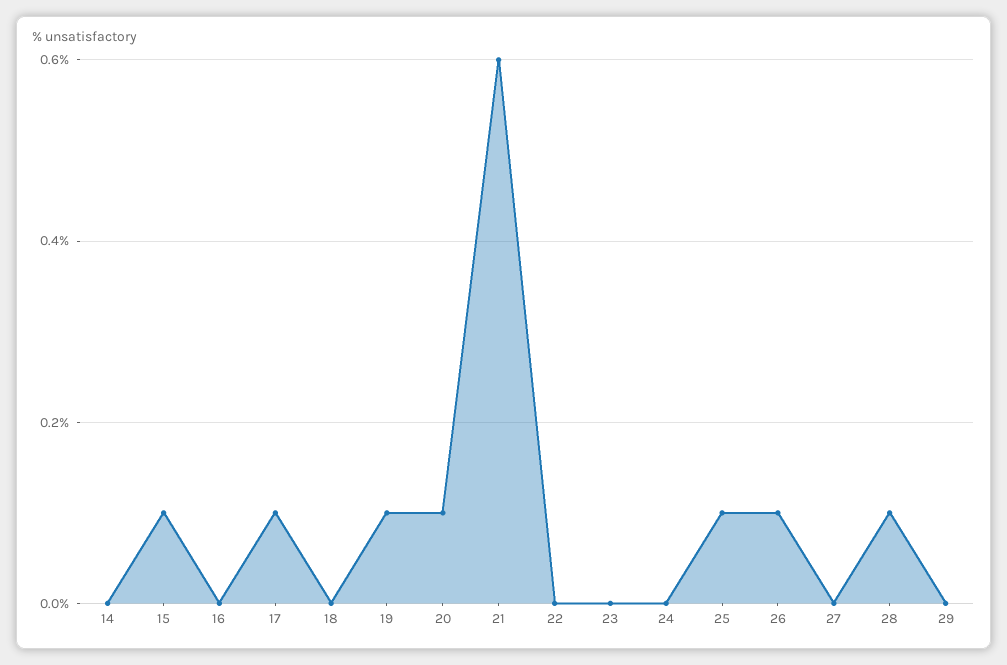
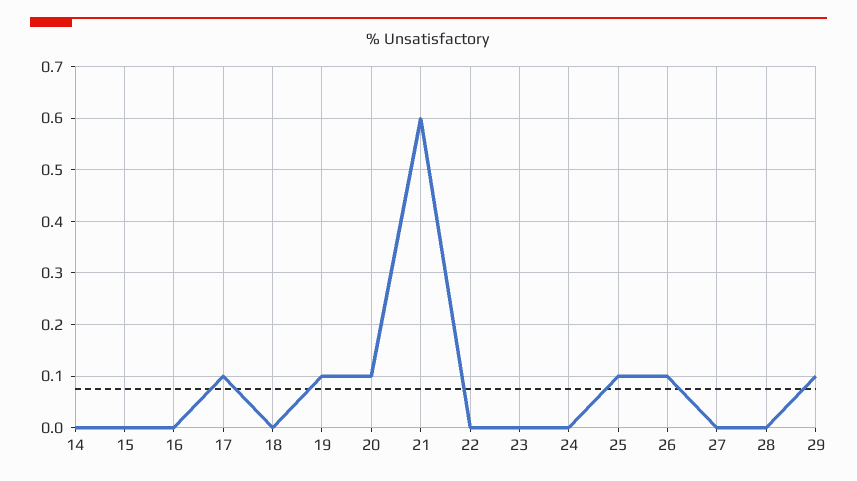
  {
    "14": 0,
-   "15": 0.1,
+   "15": 0,
    "16": 0,
    "17": 0.1,
    "18": 0,
    "19": 0.1,
    "20": 0.1,
    "21": 0.6,
    "22": 0,
    "23": 0,
    "24": 0,
    "25": 0.1,
    "26": 0.1,
    "27": 0,
-   "28": 0.1,
+   "28": 0,
-   "29": 0
+   "29": 0.1
  }

